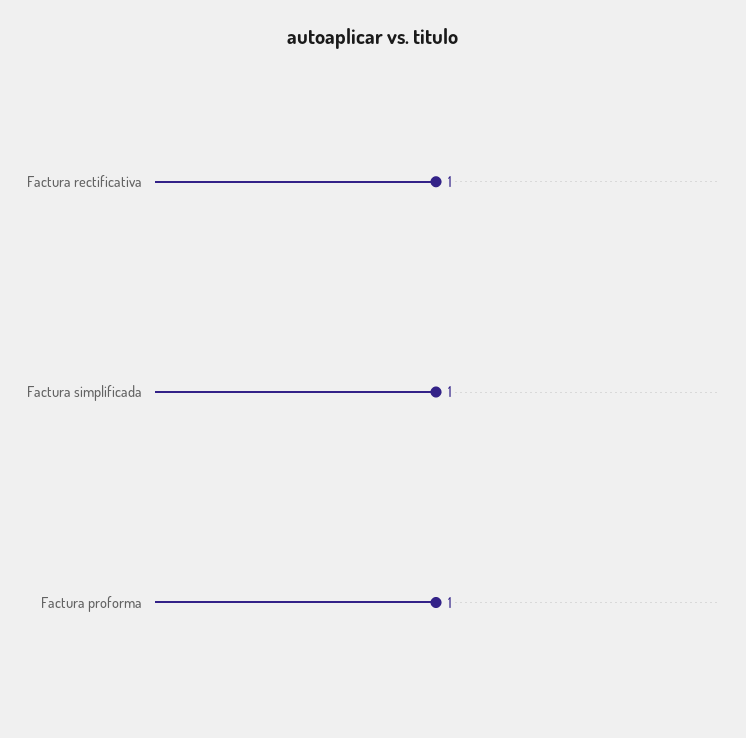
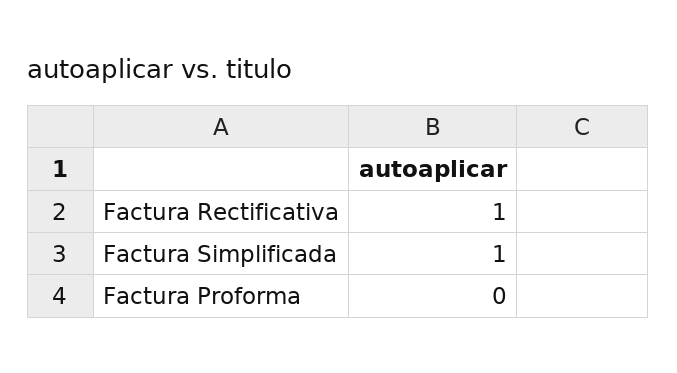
  {
    "Factura rectificativa": 1,
    "Factura simplificada": 1,
-   "Factura proforma": 1
+   "Factura proforma": 0
  }

